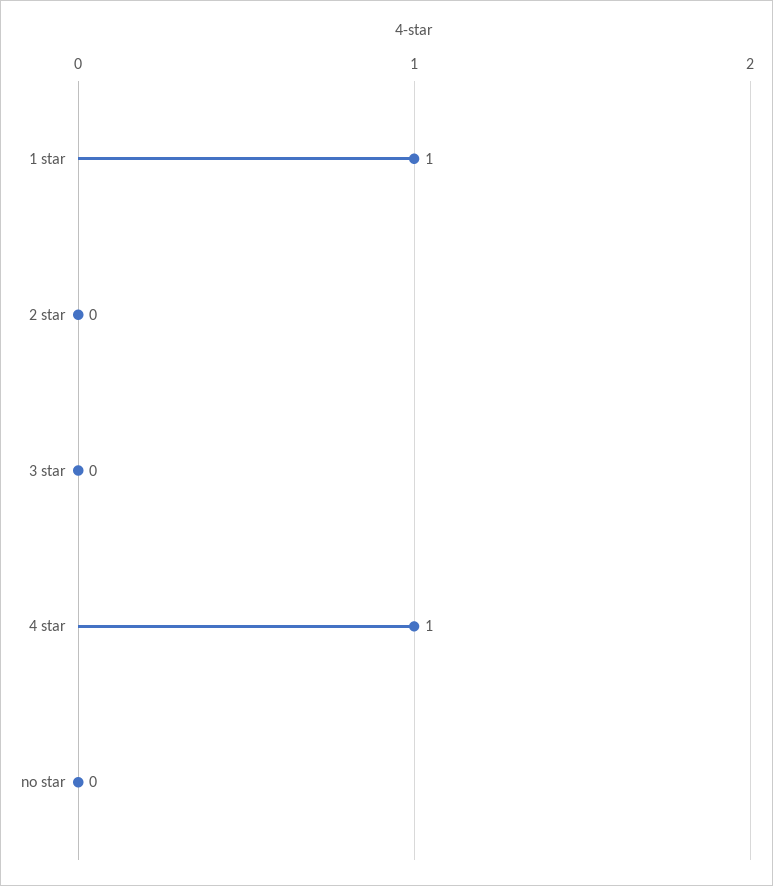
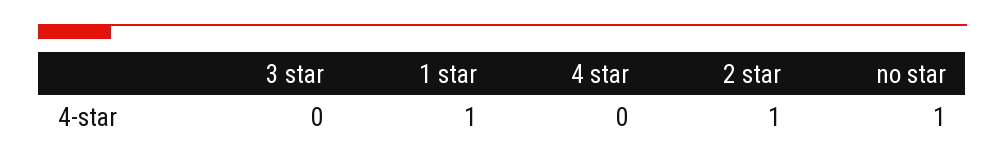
  {
    "1 star": 1,
-   "2 star": 0,
+   "2 star": 1,
    "3 star": 0,
-   "4 star": 1,
+   "4 star": 0,
-   "no star": 0
+   "no star": 1
  }

